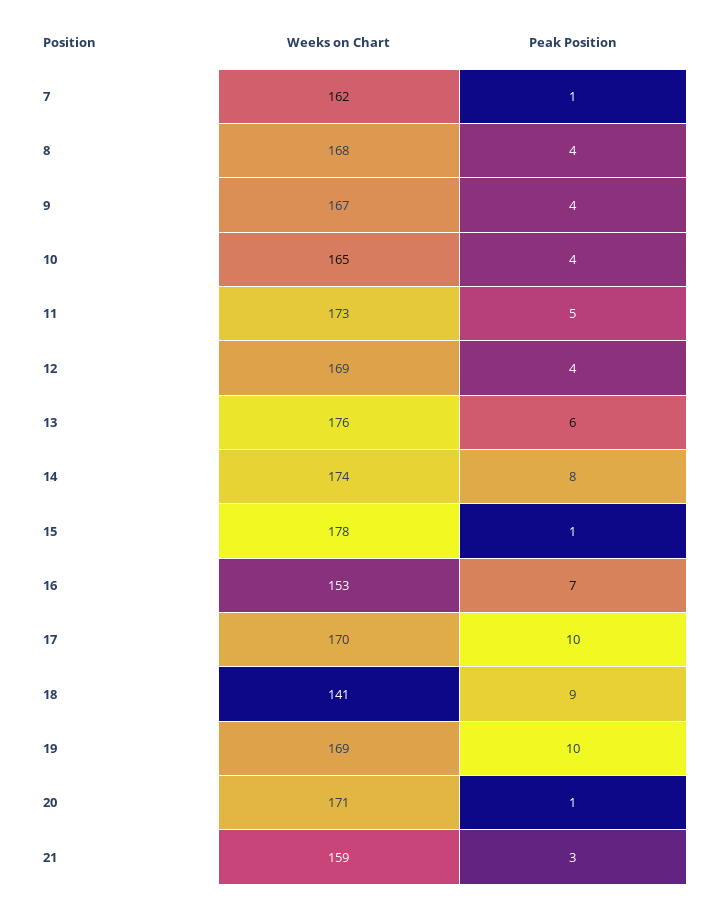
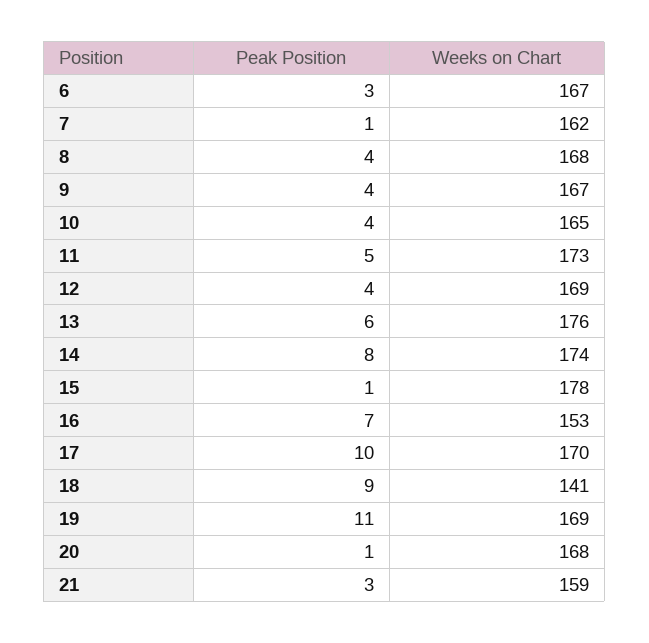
  {
    "Weeks on Chart": {
      "7": 162,
      "8": 168,
      "9": 167,
      "10": 165,
      "11": 173,
      "12": 169,
      "13": 176,
      "14": 174,
      "15": 178,
      "16": 153,
      "17": 170,
      "18": 141,
      "19": 169,
-     "20": 171,
+     "20": 168,
-     "21": 159
+     "21": 159,
+     "6": 167
    },
    "Peak Position": {
      "7": 1,
      "8": 4,
      "9": 4,
      "10": 4,
      "11": 5,
      "12": 4,
      "13": 6,
      "14": 8,
      "15": 1,
      "16": 7,
      "17": 10,
      "18": 9,
-     "19": 10,
+     "19": 11,
      "20": 1,
-     "21": 3
+     "21": 3,
+     "6": 3
    }
  }

